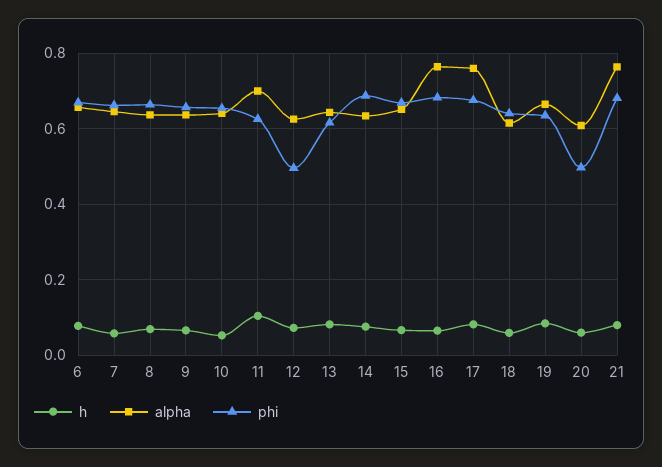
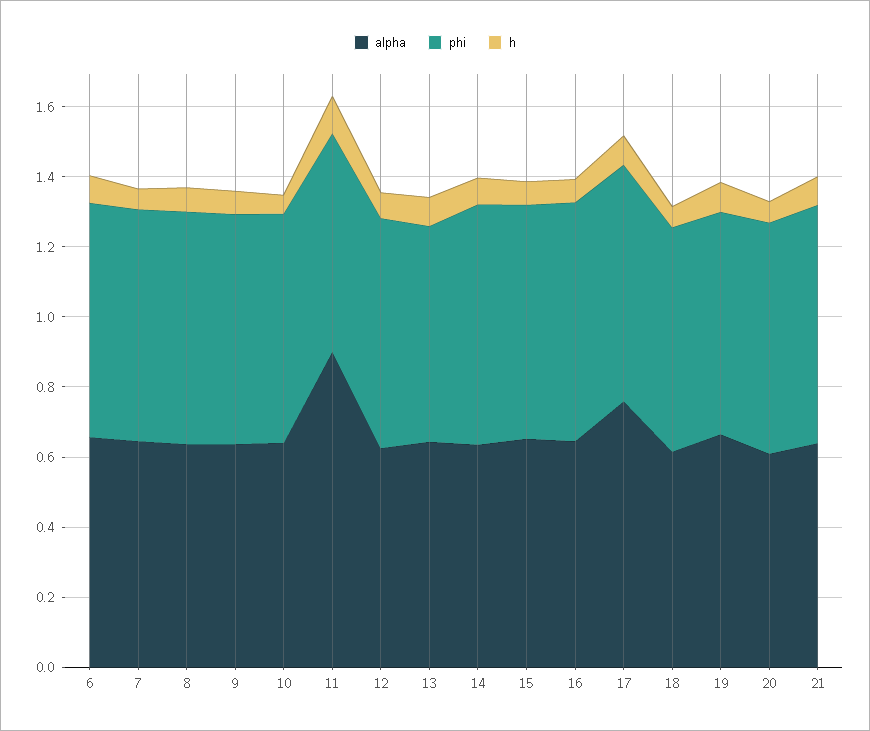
  {
    "h": {
      "6": 0.08,
      "7": 0.06,
      "8": 0.06,
      "9": 0.06,
      "10": 0.06,
      "11": 0.1,
      "12": 0.08,
      "13": 0.08,
      "14": 0.08,
      "15": 0.06,
      "16": 0.06,
      "17": 0.08,
      "18": 0.06,
      "19": 0.08,
      "20": 0.06,
      "21": 0.08
    },
    "alpha": {
      "6": 0.66,
      "7": 0.64,
      "8": 0.64,
      "9": 0.64,
      "10": 0.64,
-     "11": 0.7,
+     "11": 0.9,
      "12": 0.62,
      "13": 0.64,
      "14": 0.64,
      "15": 0.66,
-     "16": 0.76,
+     "16": 0.65,
      "17": 0.76,
      "18": 0.62,
      "19": 0.66,
      "20": 0.6,
-     "21": 0.76
+     "21": 0.65
    },
    "phi": {
      "6": 0.66,
      "7": 0.66,
      "8": 0.66,
      "9": 0.66,
      "10": 0.66,
      "11": 0.62,
-     "12": 0.5,
+     "12": 0.65,
      "13": 0.62,
      "14": 0.68,
      "15": 0.66,
      "16": 0.68,
      "17": 0.68,
      "18": 0.64,
      "19": 0.64,
-     "20": 0.5,
+     "20": 0.65,
      "21": 0.68
    }
  }

